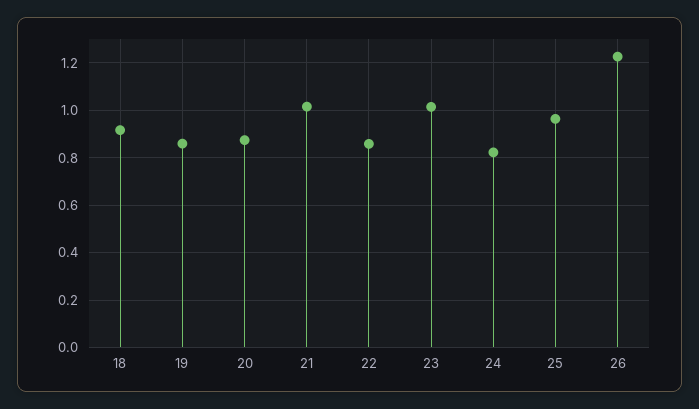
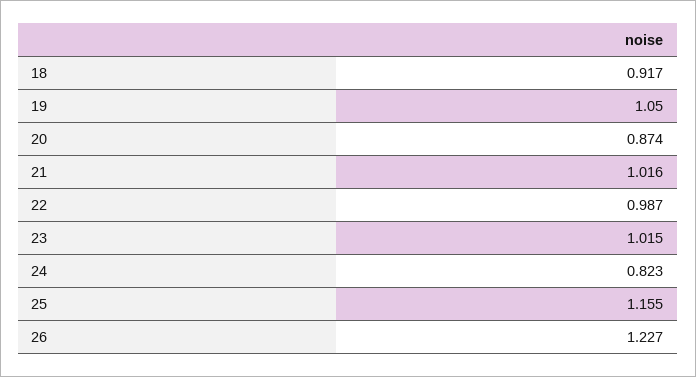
  {
    "18": 0.917,
-   "19": 0.85,
+   "19": 1.05,
    "20": 0.874,
    "21": 1.016,
-   "22": 0.85,
+   "22": 0.987,
    "23": 1.015,
    "24": 0.823,
-   "25": 0.95,
+   "25": 1.155,
    "26": 1.227
  }

